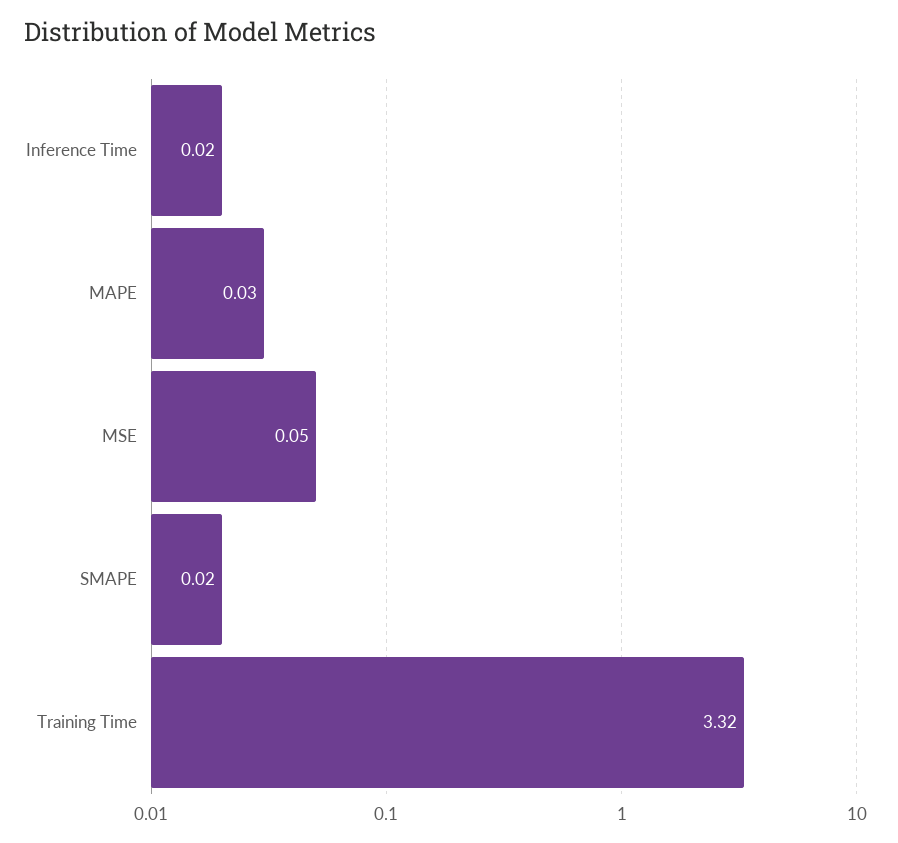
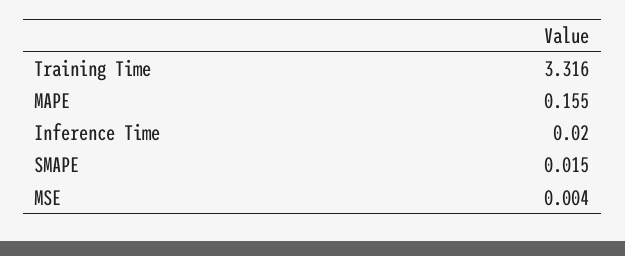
  {
    "Inference Time": 0.02,
-   "MAPE": 0.03,
+   "MAPE": 0.155,
-   "MSE": 0.05,
+   "MSE": 0.004,
    "SMAPE": 0.015,
    "Training Time": 3.316
  }

